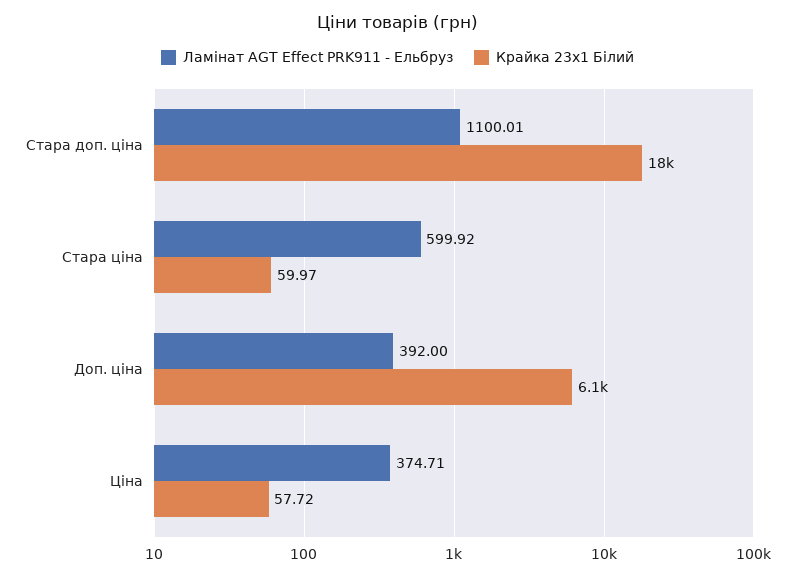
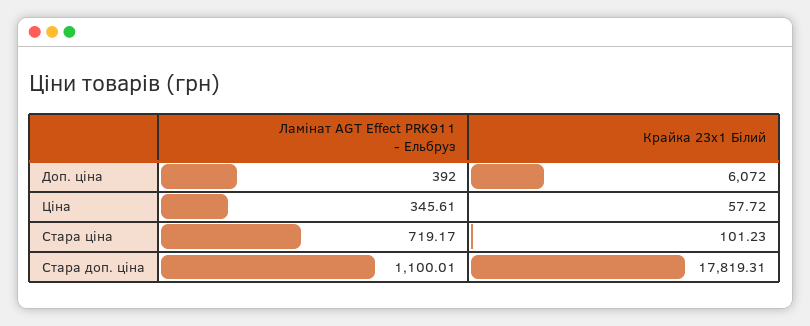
  {
    "Ламінат AGT Effect PRK911 - Ельбруз": {
      "Стара доп. ціна": 1100.01,
-     "Стара ціна": 599.92,
+     "Стара ціна": 719.17,
      "Доп. ціна": 392,
-     "Ціна": 374.71
+     "Ціна": 345.61
    },
    "Крайка 23x1 Білий": {
      "Стара доп. ціна": 17819.31,
-     "Стара ціна": 59.97,
+     "Стара ціна": 101.23,
      "Доп. ціна": 6072,
      "Ціна": 57.72
    }
  }

